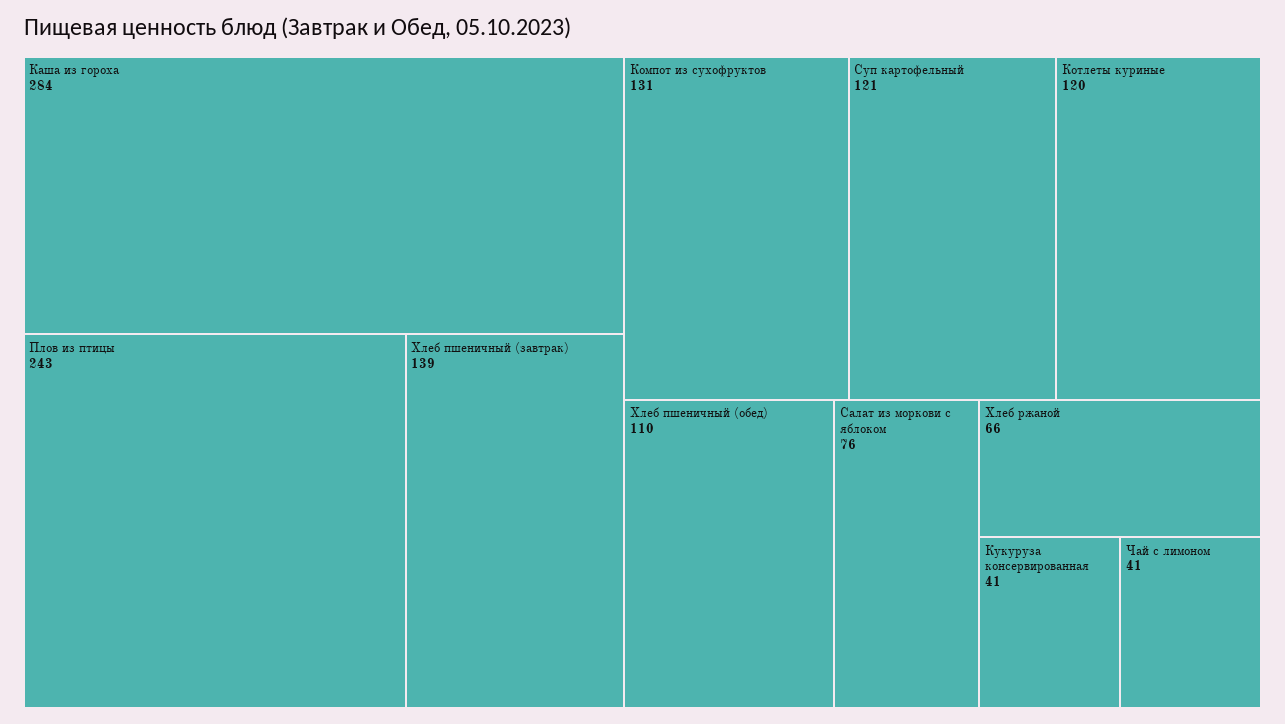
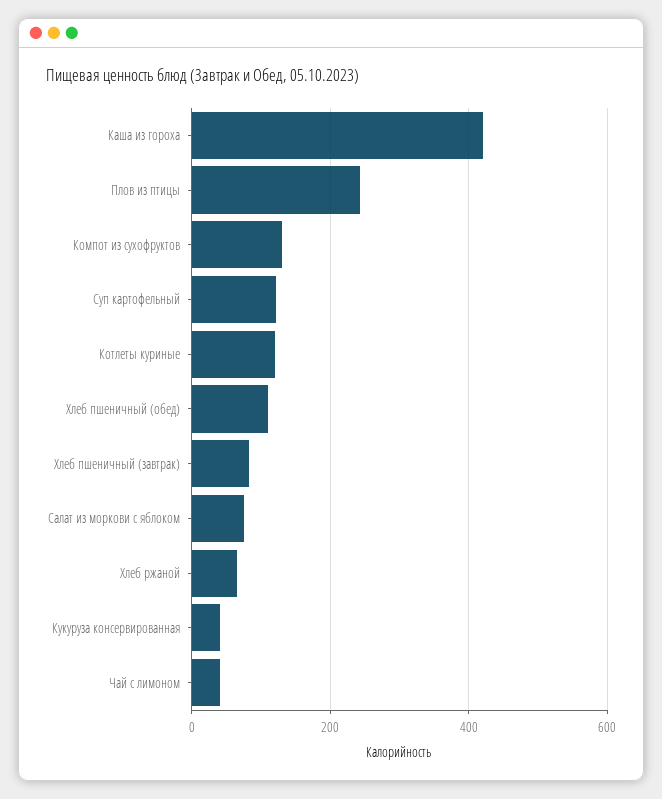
  {
-   "Каша из гороха": 284,
+   "Каша из гороха": 420,
    "Плов из птицы": 243,
-   "Хлеб пшеничный (завтрак)": 139,
+   "Хлеб пшеничный (завтрак)": 80,
    "Компот из сухофруктов": 131,
    "Суп картофельный": 121,
    "Котлеты куриные": 120,
    "Хлеб пшеничный (обед)": 110,
    "Салат из моркови с яблоком": 76,
    "Хлеб ржаной": 66,
    "Кукуруза консервированная": 41,
    "Чай с лимоном": 41
  }

